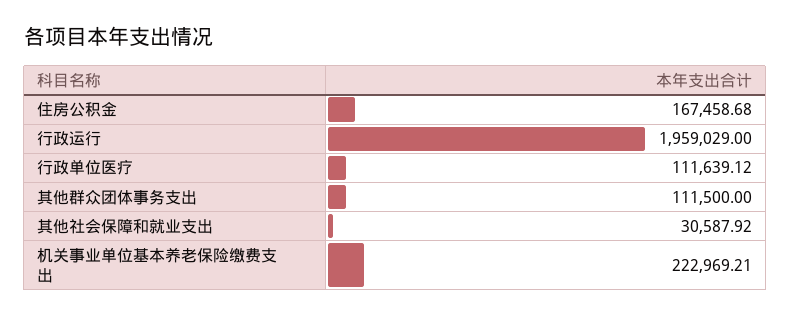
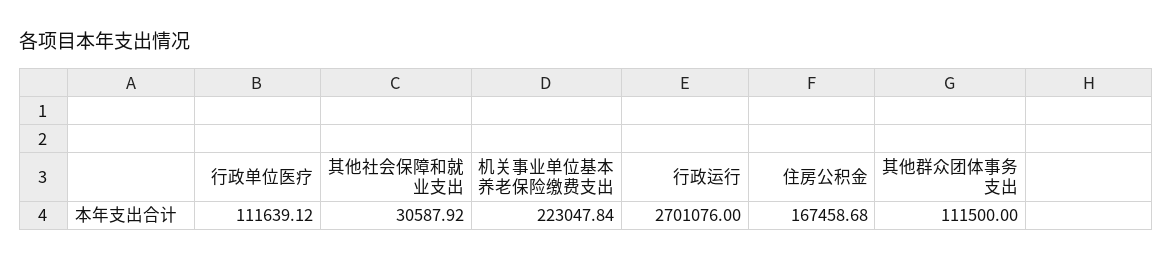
  {
    "住房公积金": 167458.68,
-   "行政运行": 1959029,
+   "行政运行": 2701076,
    "行政单位医疗": 111639.12,
    "其他群众团体事务支出": 111500,
    "其他社会保障和就业支出": 30587.92,
-   "机关事业单位基本养老保险缴费支出": 222969.21
+   "机关事业单位基本养老保险缴费支出": 223047.84
  }

